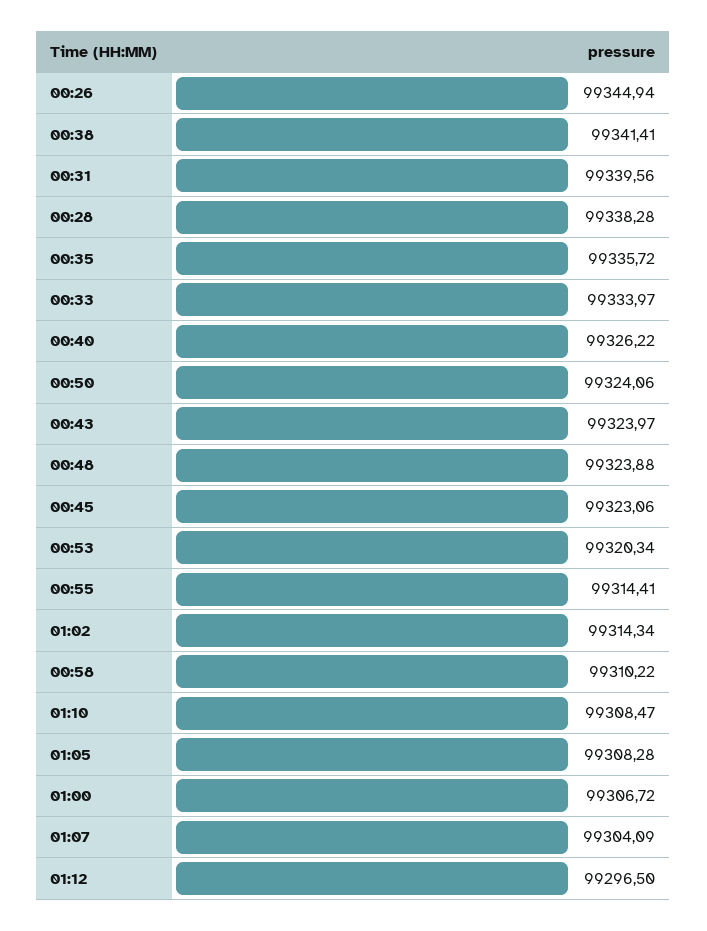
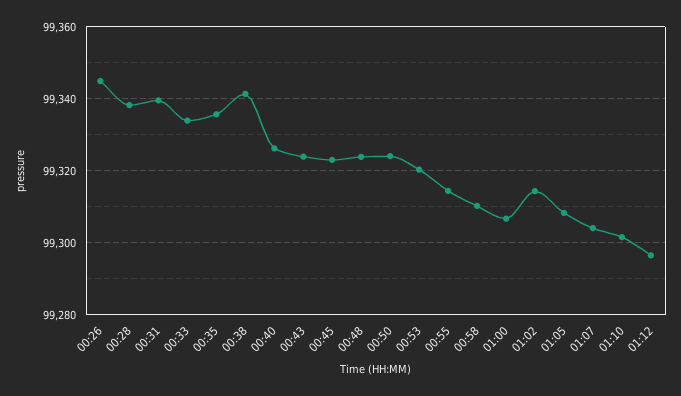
  {
    "00:26": 99344.94,
    "00:38": 99341.41,
    "00:31": 99339.56,
    "00:28": 99338.28,
    "00:35": 99335.72,
    "00:33": 99333.97,
    "00:40": 99326.22,
    "00:50": 99324.06,
    "00:43": 99323.97,
    "00:48": 99323.88,
    "00:45": 99323.06,
    "00:53": 99320.34,
    "00:55": 99314.41,
    "01:02": 99314.34,
    "00:58": 99310.22,
-   "01:10": 99308.47,
+   "01:10": 99302,
    "01:05": 99308.28,
    "01:00": 99306.72,
    "01:07": 99304.09,
    "01:12": 99296.5
  }

